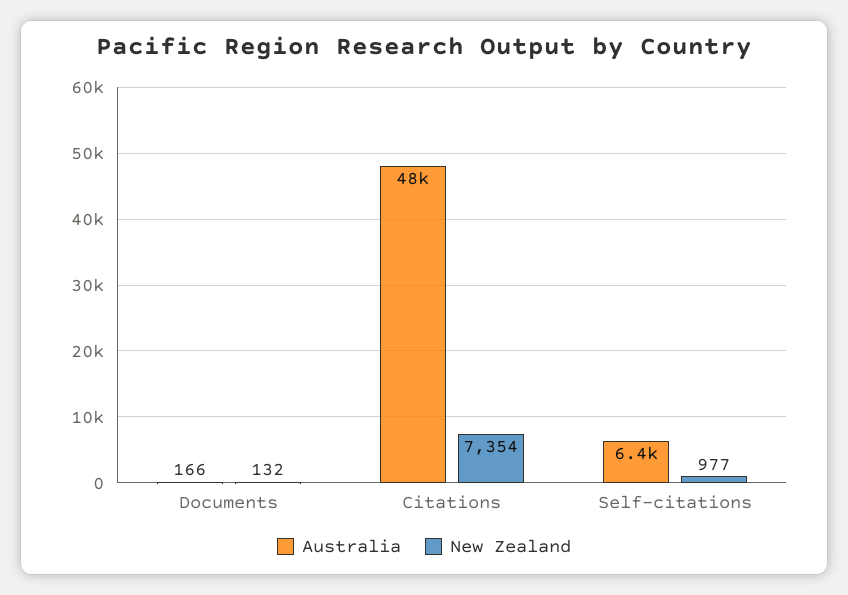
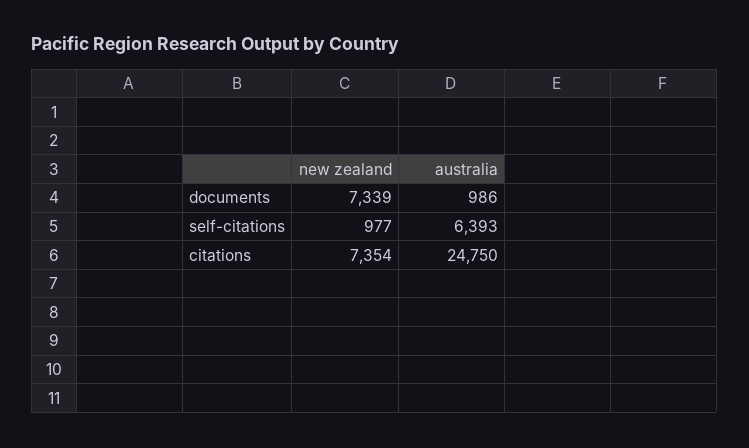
  {
    "Australia": {
-     "Documents": 166,
+     "Documents": 986,
-     "Citations": 48000,
+     "Citations": 24750,
      "Self-citations": 6393
    },
    "New Zealand": {
-     "Documents": 132,
+     "Documents": 7339,
      "Citations": 7354,
      "Self-citations": 977
    }
  }

